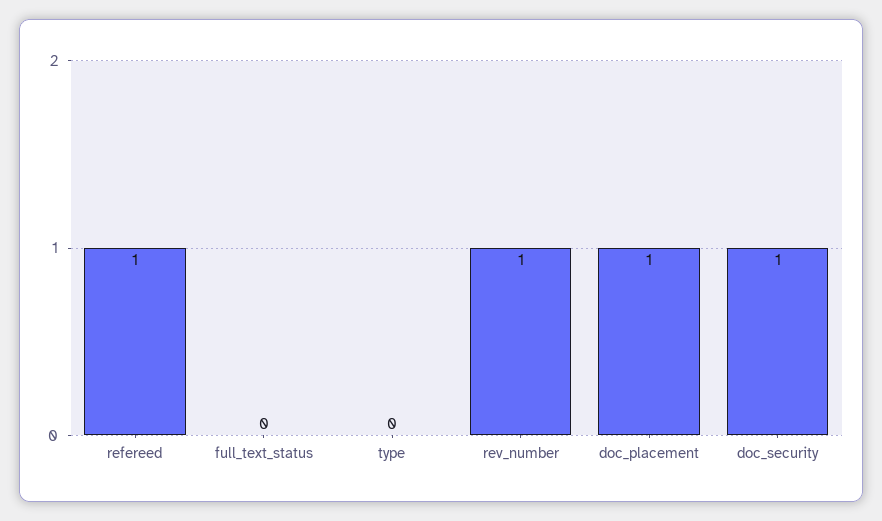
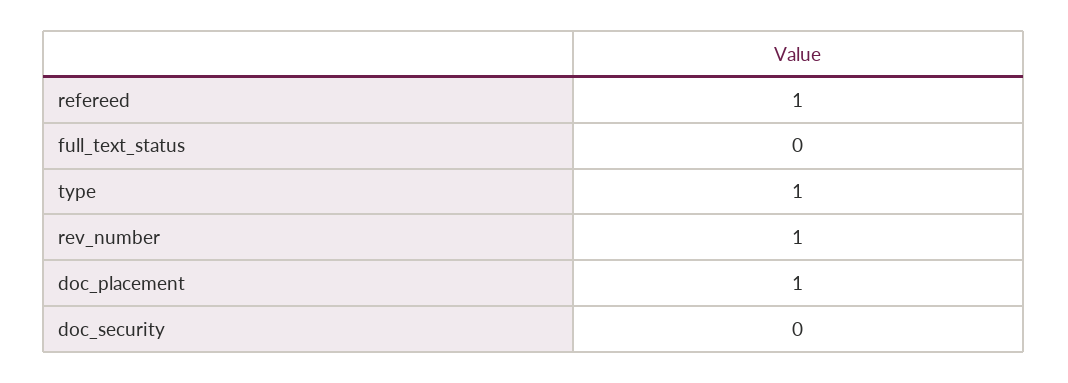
  {
    "refereed": 1,
    "full_text_status": 0,
-   "type": 0,
+   "type": 1,
    "rev_number": 1,
    "doc_placement": 1,
-   "doc_security": 1
+   "doc_security": 0
  }

